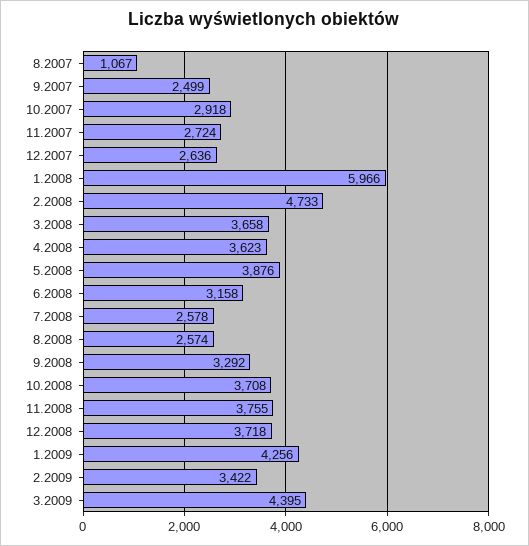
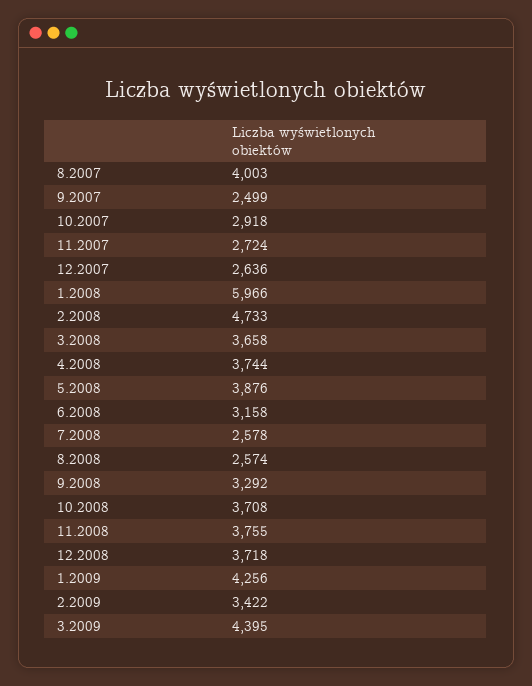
  {
-   "8.2007": 1067,
+   "8.2007": 4003,
    "9.2007": 2499,
    "10.2007": 2918,
    "11.2007": 2724,
    "12.2007": 2636,
    "1.2008": 5966,
    "2.2008": 4733,
    "3.2008": 3658,
-   "4.2008": 3623,
+   "4.2008": 3744,
    "5.2008": 3876,
    "6.2008": 3158,
    "7.2008": 2578,
    "8.2008": 2574,
    "9.2008": 3292,
    "10.2008": 3708,
    "11.2008": 3755,
    "12.2008": 3718,
    "1.2009": 4256,
    "2.2009": 3422,
    "3.2009": 4395
  }

